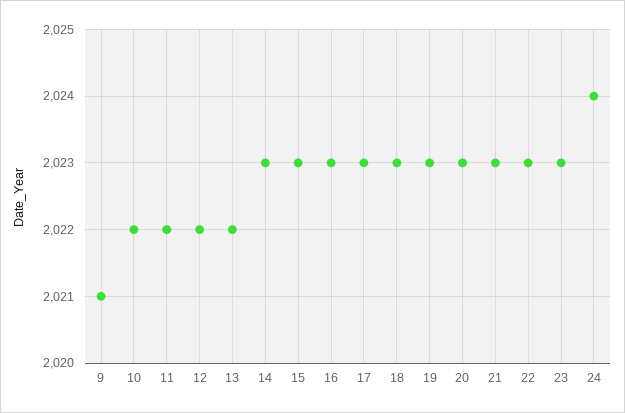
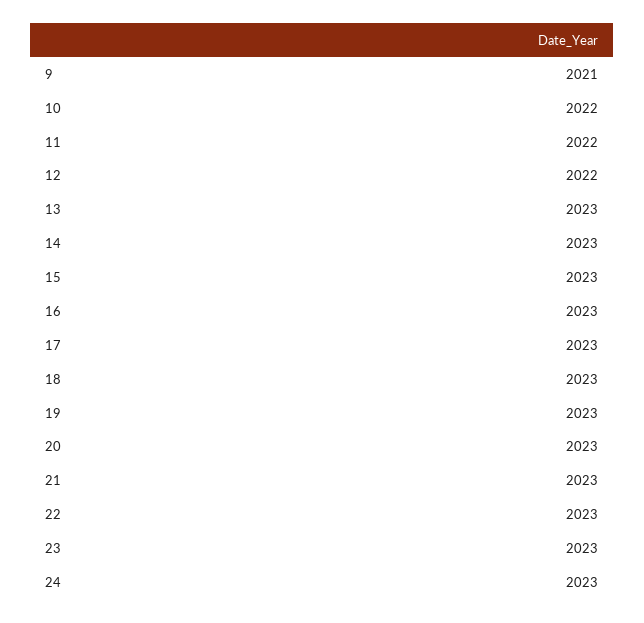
  {
    "9": 2021,
    "10": 2022,
    "11": 2022,
    "12": 2022,
-   "13": 2022,
+   "13": 2023,
    "14": 2023,
    "15": 2023,
    "16": 2023,
    "17": 2023,
    "18": 2023,
    "19": 2023,
    "20": 2023,
    "21": 2023,
    "22": 2023,
    "23": 2023,
-   "24": 2024
+   "24": 2023
  }

